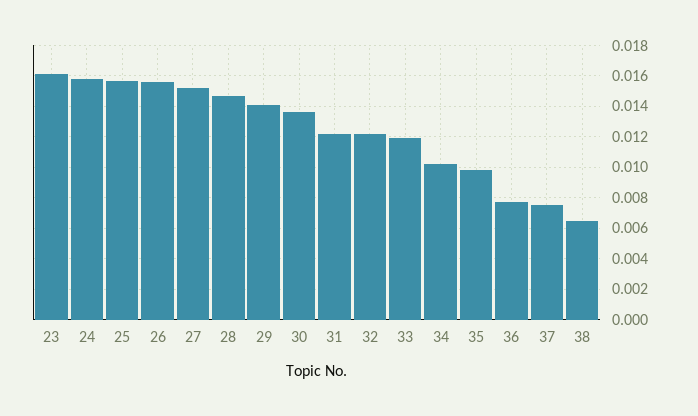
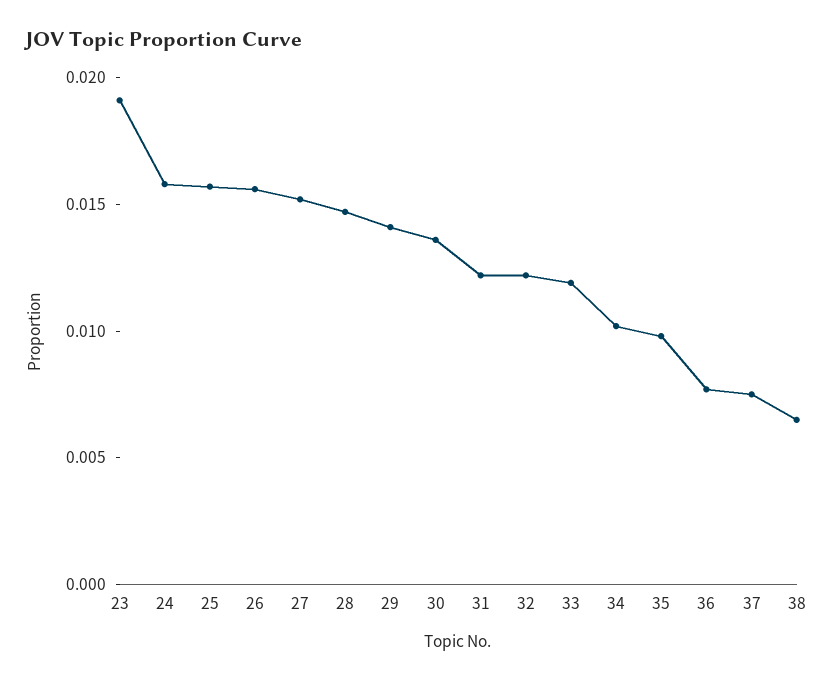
  {
-   "23": 0.016,
+   "23": 0.019,
    "24": 0.016,
    "25": 0.0155,
    "26": 0.0155,
    "27": 0.015,
    "28": 0.0145,
    "29": 0.014,
    "30": 0.0135,
    "31": 0.012,
    "32": 0.012,
    "33": 0.012,
    "34": 0.01,
    "35": 0.01,
    "36": 0.0075,
    "37": 0.0075,
    "38": 0.0065
  }

